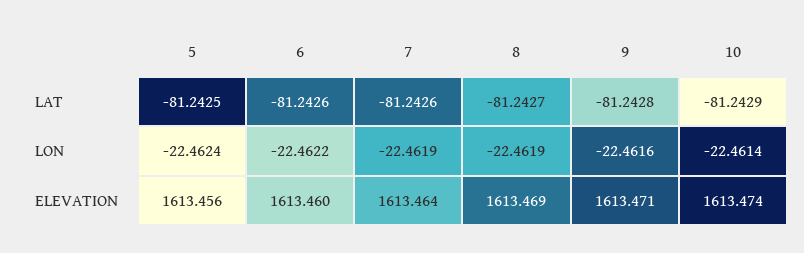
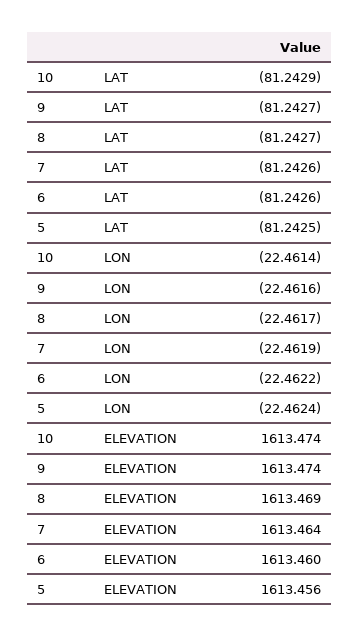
  {
    "5": {
      "LAT": -81.2425,
      "LON": -22.4624,
      "ELEVATION": 1613.456
    },
    "6": {
      "LAT": -81.2426,
      "LON": -22.4622,
      "ELEVATION": 1613.46
    },
    "7": {
      "LAT": -81.2426,
      "LON": -22.4619,
      "ELEVATION": 1613.464
    },
    "8": {
      "LAT": -81.2427,
-     "LON": -22.4619,
+     "LON": -22.4617,
      "ELEVATION": 1613.469
    },
    "9": {
-     "LAT": -81.2428,
+     "LAT": -81.2427,
      "LON": -22.4616,
-     "ELEVATION": 1613.471
+     "ELEVATION": 1613.474
    },
    "10": {
      "LAT": -81.2429,
      "LON": -22.4614,
      "ELEVATION": 1613.474
    }
  }

